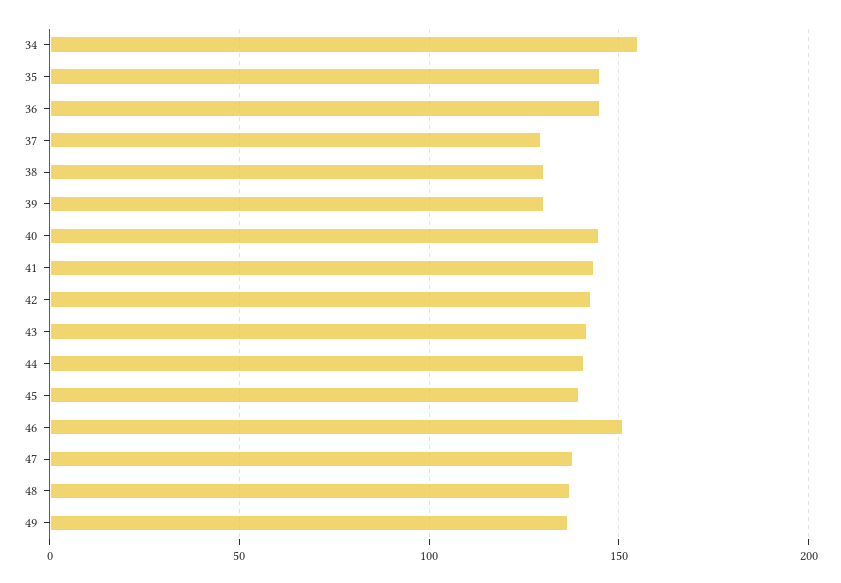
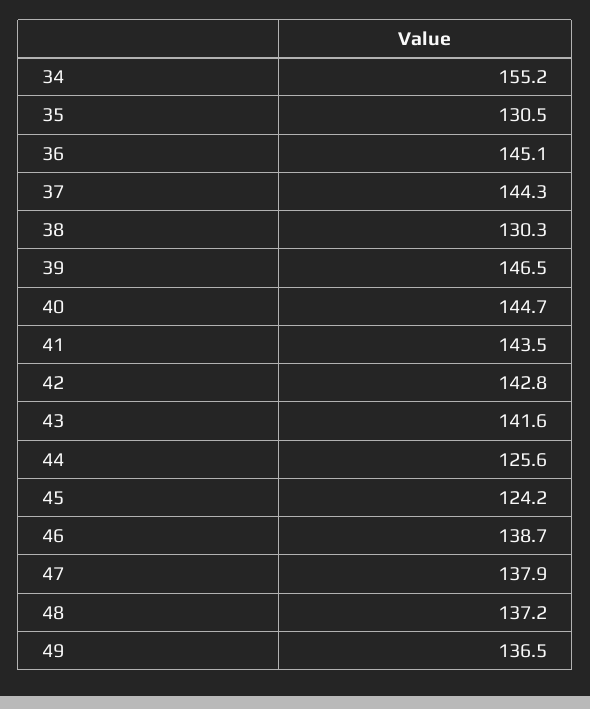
  {
    "34": 155.2,
-   "35": 145,
+   "35": 130.5,
    "36": 145.1,
-   "37": 130,
+   "37": 144.3,
    "38": 130.3,
-   "39": 130,
+   "39": 146.5,
    "40": 144.7,
    "41": 143.5,
    "42": 142.8,
    "43": 141.6,
-   "44": 140,
+   "44": 125.6,
-   "45": 140,
+   "45": 124.2,
-   "46": 150,
+   "46": 138.7,
    "47": 137.9,
    "48": 137.2,
    "49": 136.5
  }

